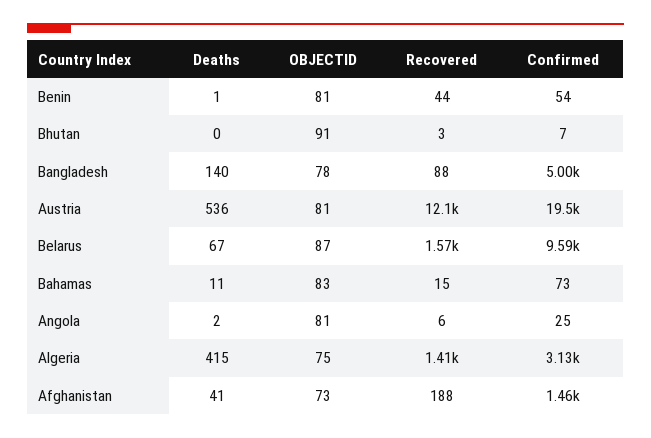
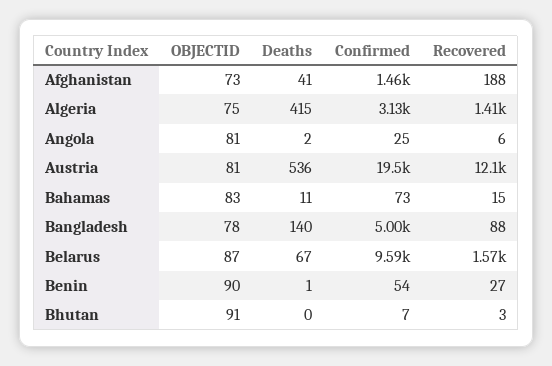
  {
    "Deaths": {
      "Benin": 1,
      "Bhutan": 0,
      "Bangladesh": 140,
      "Austria": 536,
      "Belarus": 67,
      "Bahamas": 11,
      "Angola": 2,
      "Algeria": 415,
      "Afghanistan": 41
    },
    "OBJECTID": {
-     "Benin": 81,
+     "Benin": 90,
      "Bhutan": 91,
      "Bangladesh": 78,
      "Austria": 81,
      "Belarus": 87,
      "Bahamas": 83,
      "Angola": 81,
      "Algeria": 75,
      "Afghanistan": 73
    },
    "Recovered": {
-     "Benin": 44,
+     "Benin": 27,
      "Bhutan": 3,
      "Bangladesh": 88,
      "Austria": 12100,
      "Belarus": 1570,
      "Bahamas": 15,
      "Angola": 6,
      "Algeria": 1410,
      "Afghanistan": 188
    },
    "Confirmed": {
      "Benin": 54,
      "Bhutan": 7,
      "Bangladesh": 5000,
      "Austria": 19500,
      "Belarus": 9590,
      "Bahamas": 73,
      "Angola": 25,
      "Algeria": 3130,
      "Afghanistan": 1460
    }
  }

